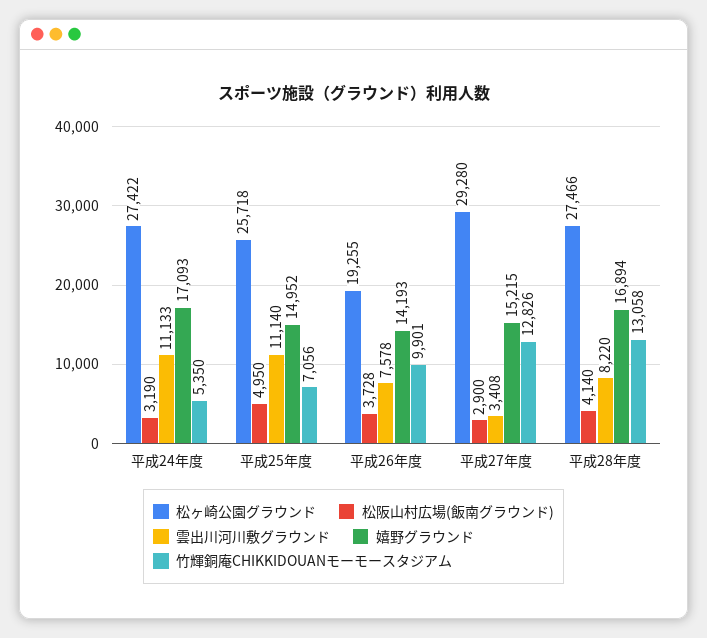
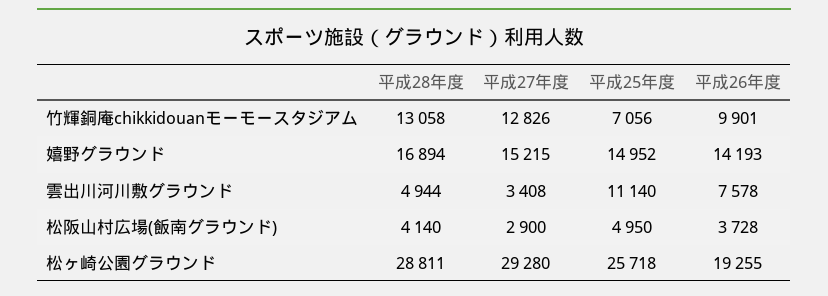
  {
    "松ヶ崎公園グラウンド": {
-     "平成24年度": 27422,
      "平成25年度": 25718,
      "平成26年度": 19255,
      "平成27年度": 29280,
-     "平成28年度": 27466
+     "平成28年度": 28811
    },
    "松阪山村広場(飯南グラウンド)": {
-     "平成24年度": 3190,
      "平成25年度": 4950,
      "平成26年度": 3728,
      "平成27年度": 2900,
      "平成28年度": 4140
    },
    "雲出川河川敷グラウンド": {
-     "平成24年度": 11133,
      "平成25年度": 11140,
      "平成26年度": 7578,
      "平成27年度": 3408,
-     "平成28年度": 8220
+     "平成28年度": 4944
    },
    "嬉野グラウンド": {
-     "平成24年度": 17093,
      "平成25年度": 14952,
      "平成26年度": 14193,
      "平成27年度": 15215,
      "平成28年度": 16894
    },
    "竹輝銅庵CHIKKIDOUANモーモースタジアム": {
-     "平成24年度": 5350,
      "平成25年度": 7056,
      "平成26年度": 9901,
      "平成27年度": 12826,
      "平成28年度": 13058
    }
  }

